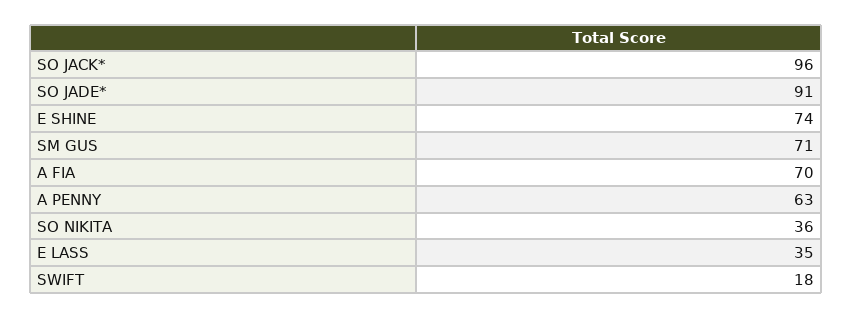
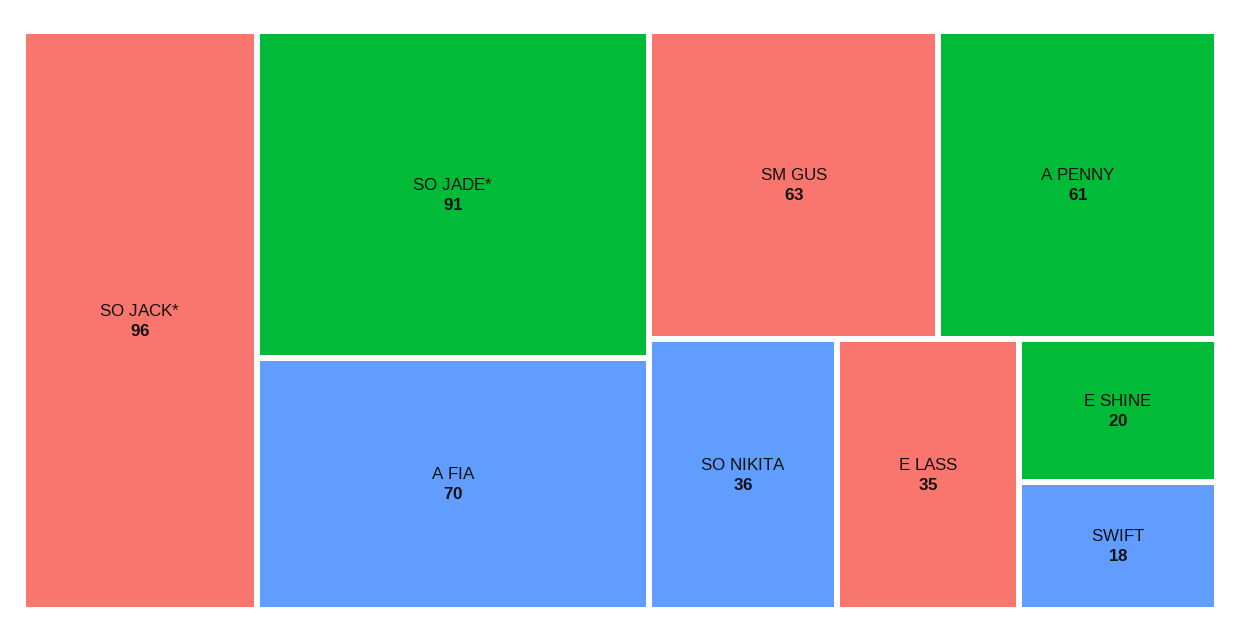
  {
    "SO JACK*": 96,
    "SO JADE*": 91,
-   "E SHINE": 74,
+   "E SHINE": 20,
-   "SM GUS": 71,
+   "SM GUS": 63,
    "A FIA": 70,
-   "A PENNY": 63,
+   "A PENNY": 61,
    "SO NIKITA": 36,
    "E LASS": 35,
    "SWIFT": 18
  }

